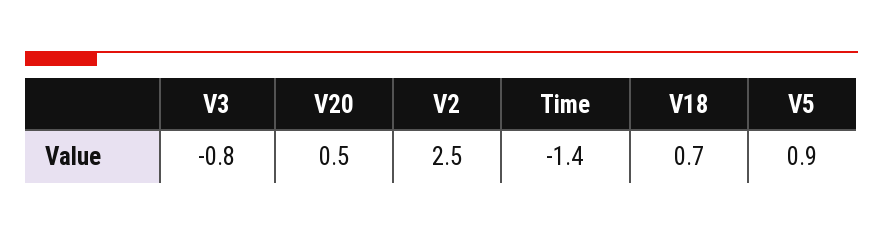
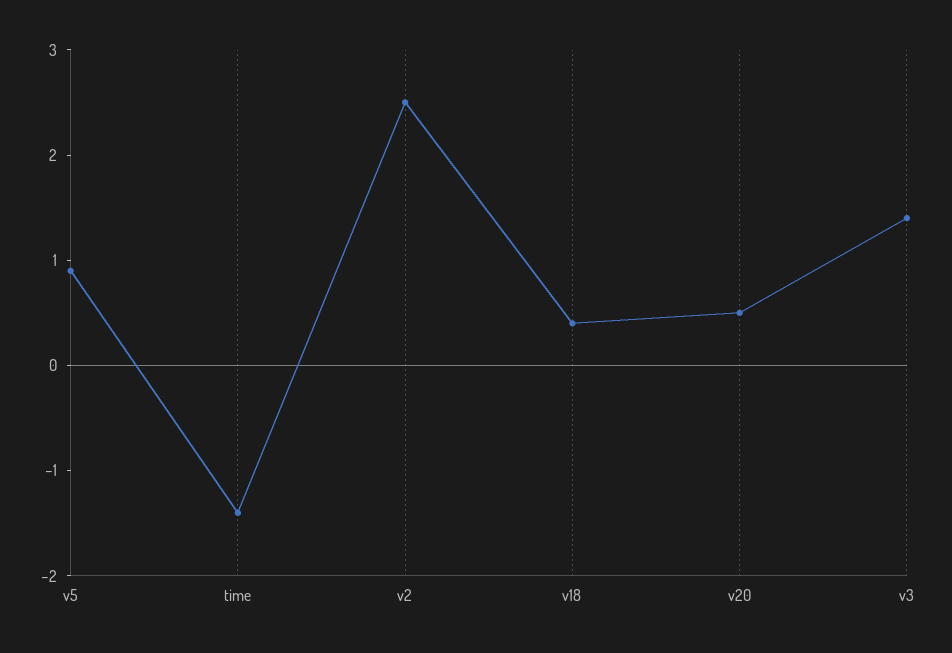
  {
-   "V3": -0.8,
+   "V3": 1.4,
    "V20": 0.5,
    "V2": 2.5,
    "Time": -1.4,
-   "V18": 0.7,
+   "V18": 0.4,
    "V5": 0.9
  }

